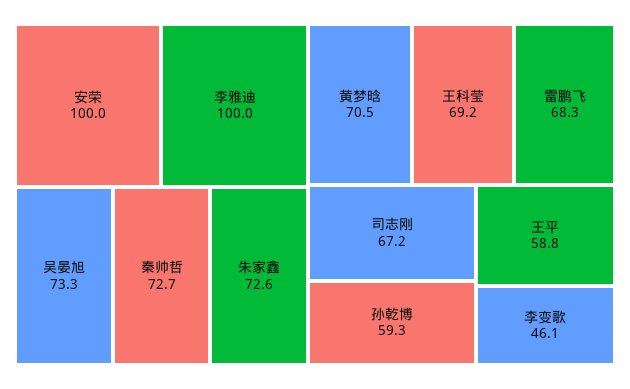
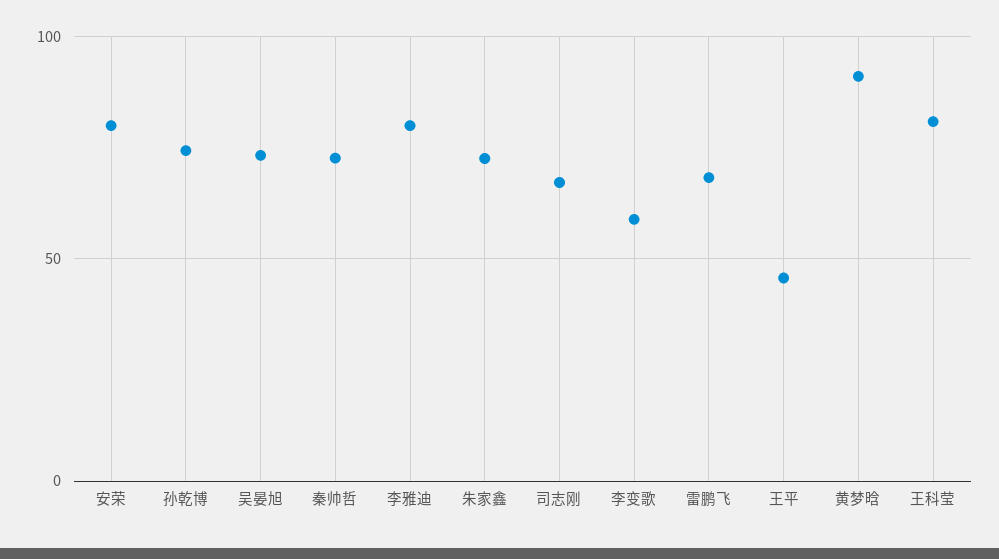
  {
-   "安荣": 100,
+   "安荣": 80,
-   "李雅迪": 100,
+   "李雅迪": 80,
    "吴晏旭": 73.3,
    "秦帅哲": 72.7,
    "朱家鑫": 72.6,
-   "黄梦晗": 70.5,
+   "黄梦晗": 90,
-   "王科莹": 69.2,
+   "王科莹": 80,
    "雷鹏飞": 68.3,
    "司志刚": 67.2,
-   "孙乾博": 59.3,
+   "孙乾博": 75,
-   "王平": 58.8,
+   "王平": 45,
-   "李变歌": 46.1
+   "李变歌": 60
  }

